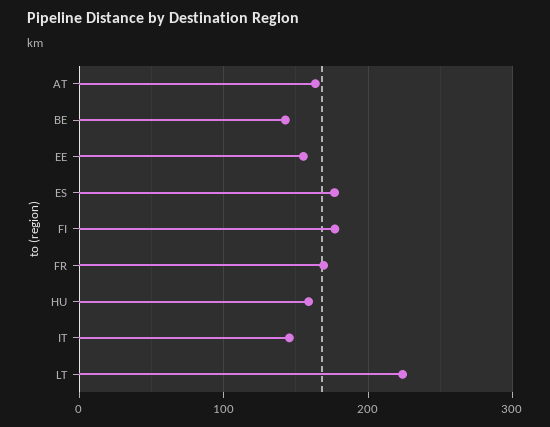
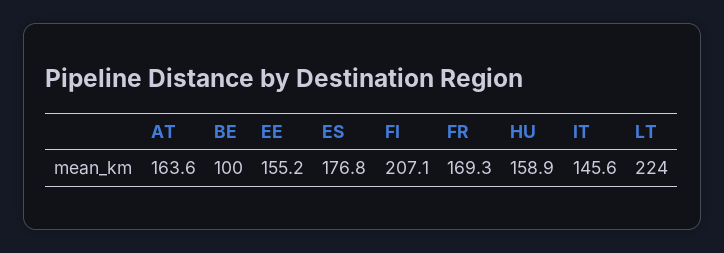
  {
    "AT": 163.6,
-   "BE": 140,
+   "BE": 100,
    "EE": 155.2,
    "ES": 176.8,
-   "FI": 180,
+   "FI": 207.1,
    "FR": 169.3,
    "HU": 158.9,
    "IT": 145.6,
    "LT": 224
  }

